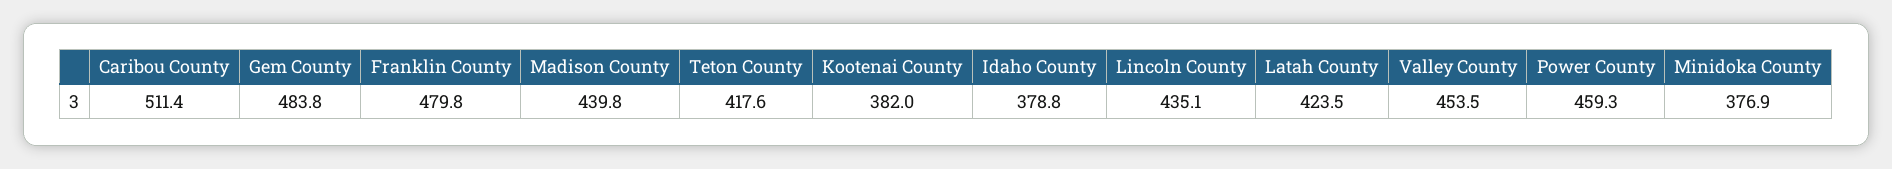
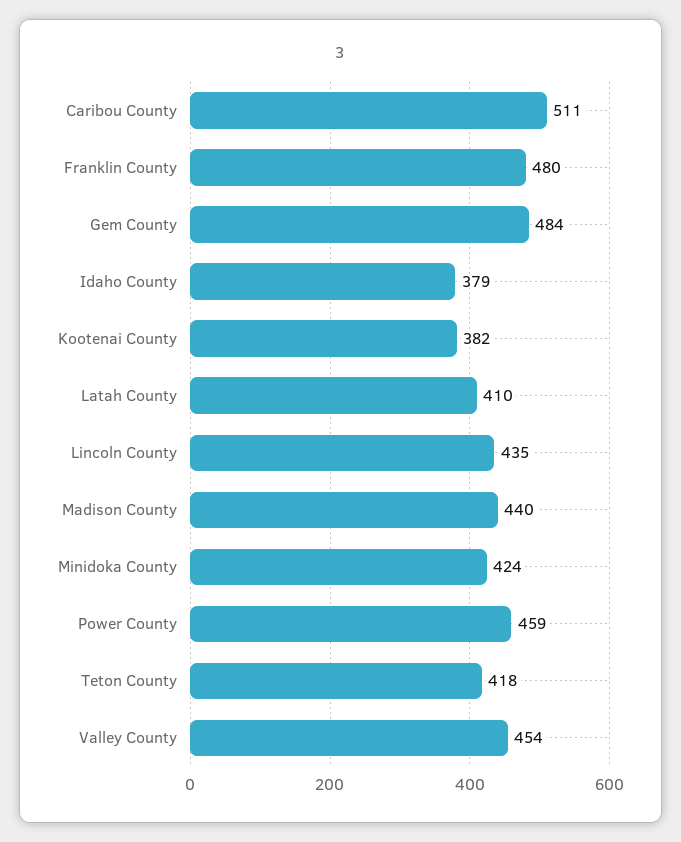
  {
    "Caribou County": 511.4,
    "Gem County": 483.8,
    "Franklin County": 479.8,
    "Madison County": 439.8,
    "Teton County": 417.6,
    "Kootenai County": 382,
    "Idaho County": 378.8,
    "Lincoln County": 435.1,
-   "Latah County": 423.5,
+   "Latah County": 410,
    "Valley County": 453.5,
    "Power County": 459.3,
-   "Minidoka County": 376.9
+   "Minidoka County": 424
  }

